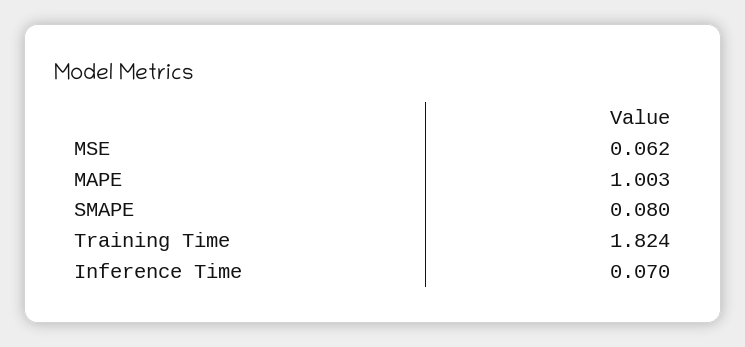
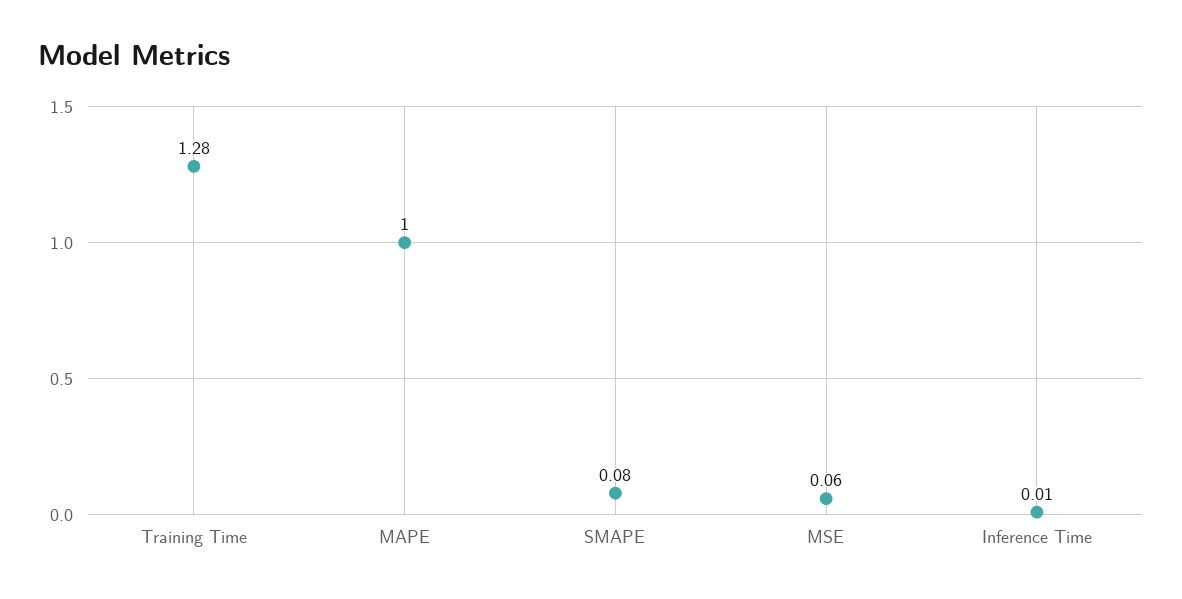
  {
    "MSE": 0.062,
    "MAPE": 1.003,
    "SMAPE": 0.08,
-   "Training Time": 1.824,
+   "Training Time": 1.28,
-   "Inference Time": 0.07
+   "Inference Time": 0.01
  }

